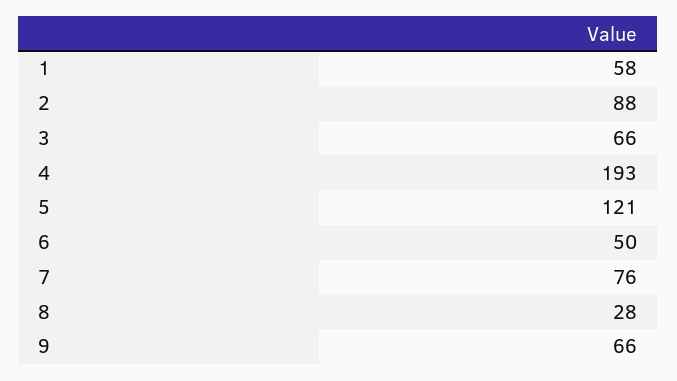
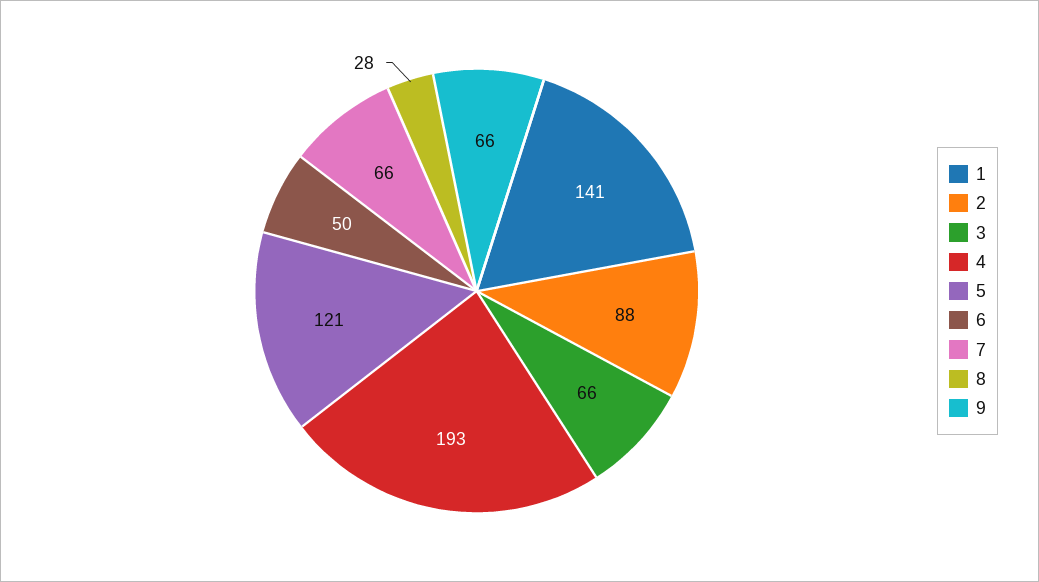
  {
-   "1": 58,
+   "1": 141,
    "2": 88,
    "3": 66,
    "4": 193,
    "5": 121,
    "6": 50,
-   "7": 76,
+   "7": 66,
    "8": 28,
    "9": 66
  }

